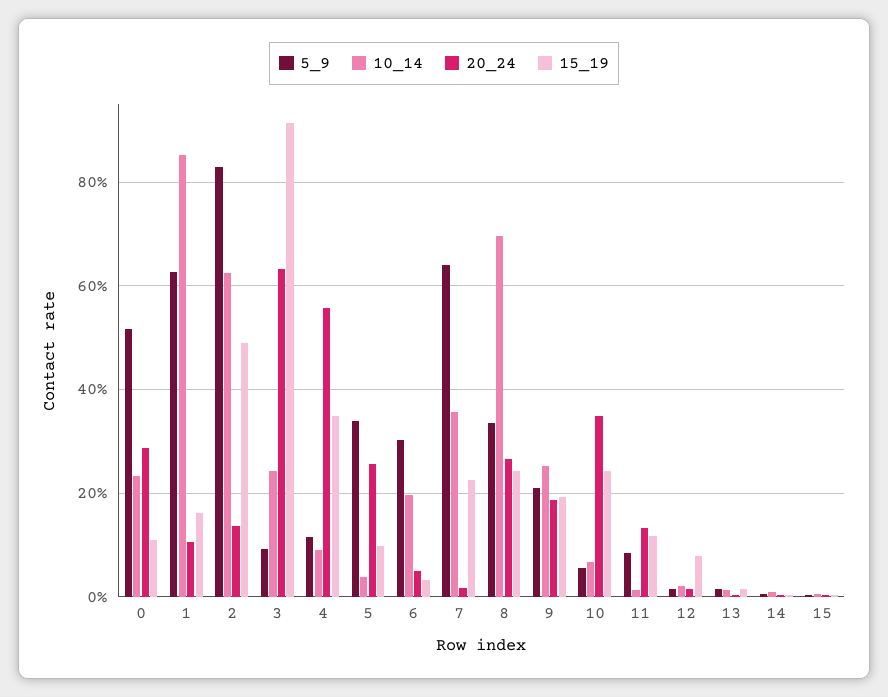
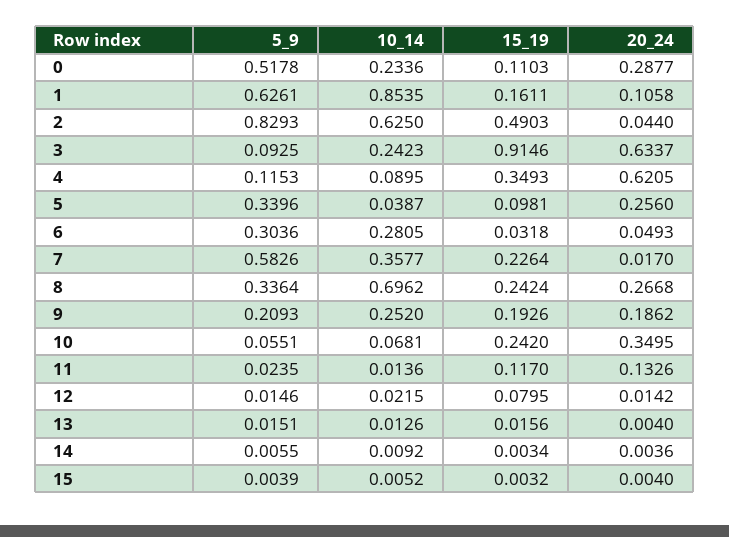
  {
    "5_9": {
      "0": 0.5178,
      "1": 0.6261,
      "2": 0.8293,
      "3": 0.0925,
      "4": 0.1153,
      "5": 0.3396,
      "6": 0.3036,
-     "7": 0.64,
+     "7": 0.5826,
      "8": 0.3364,
      "9": 0.2093,
      "10": 0.0551,
-     "11": 0.08,
+     "11": 0.0235,
      "12": 0.0146,
      "13": 0.0151,
      "14": 0.0055,
      "15": 0.0039
    },
    "10_14": {
      "0": 0.2336,
      "1": 0.8535,
      "2": 0.625,
      "3": 0.2423,
      "4": 0.0895,
      "5": 0.0387,
-     "6": 0.2,
+     "6": 0.2805,
      "7": 0.3577,
      "8": 0.6962,
      "9": 0.252,
      "10": 0.0681,
      "11": 0.0136,
      "12": 0.0215,
      "13": 0.0126,
      "14": 0.0092,
      "15": 0.0052
    },
    "20_24": {
      "0": 0.2877,
      "1": 0.1058,
-     "2": 0.14,
+     "2": 0.044,
      "3": 0.6337,
-     "4": 0.56,
+     "4": 0.6205,
      "5": 0.256,
      "6": 0.0493,
      "7": 0.017,
      "8": 0.2668,
      "9": 0.1862,
      "10": 0.3495,
      "11": 0.1326,
      "12": 0.0142,
      "13": 0.004,
      "14": 0.0036,
      "15": 0.004
    },
    "15_19": {
      "0": 0.1103,
      "1": 0.1611,
      "2": 0.4903,
      "3": 0.9146,
      "4": 0.3493,
      "5": 0.0981,
      "6": 0.0318,
      "7": 0.2264,
      "8": 0.2424,
      "9": 0.1926,
      "10": 0.242,
      "11": 0.117,
      "12": 0.0795,
      "13": 0.0156,
      "14": 0.0034,
      "15": 0.0032
    }
  }

